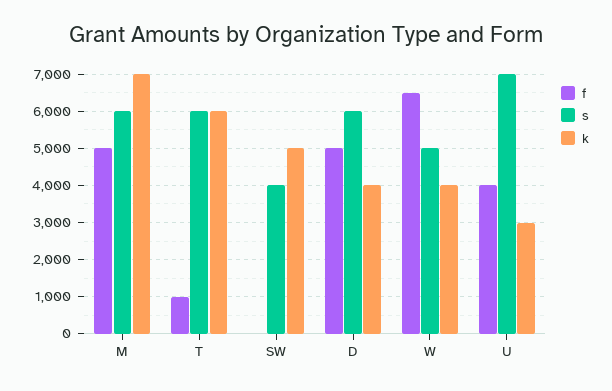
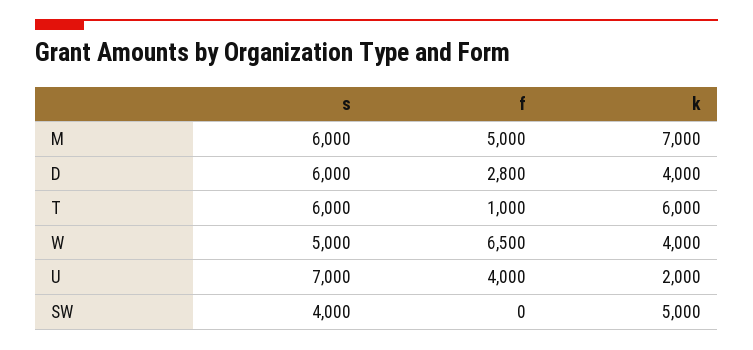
  {
    "f": {
      "M": 5000,
      "T": 1000,
      "SW": 0,
-     "D": 5000,
+     "D": 2800,
      "W": 6500,
      "U": 4000
    },
    "s": {
      "M": 6000,
      "T": 6000,
      "SW": 4000,
      "D": 6000,
      "W": 5000,
      "U": 7000
    },
    "k": {
      "M": 7000,
      "T": 6000,
      "SW": 5000,
      "D": 4000,
      "W": 4000,
-     "U": 3000
+     "U": 2000
    }
  }

